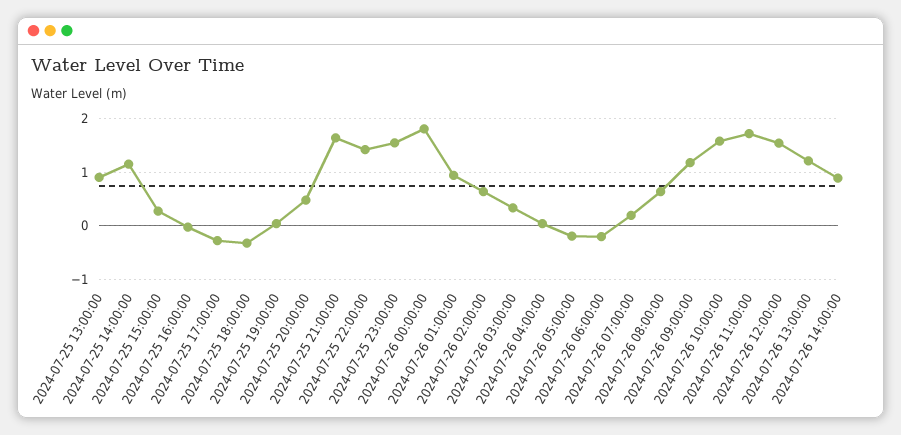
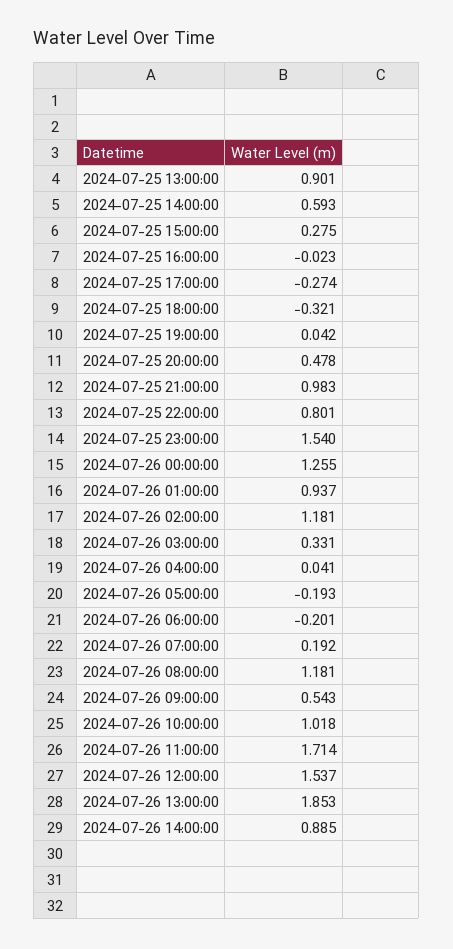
  {
    "2024-07-25 13:00:00": 0.901,
-   "2024-07-25 14:00:00": 1.2,
+   "2024-07-25 14:00:00": 0.593,
    "2024-07-25 15:00:00": 0.275,
    "2024-07-25 16:00:00": -0.023,
    "2024-07-25 17:00:00": -0.274,
    "2024-07-25 18:00:00": -0.321,
    "2024-07-25 19:00:00": 0.042,
    "2024-07-25 20:00:00": 0.478,
-   "2024-07-25 21:00:00": 1.6,
+   "2024-07-25 21:00:00": 0.983,
-   "2024-07-25 22:00:00": 1.4,
+   "2024-07-25 22:00:00": 0.801,
    "2024-07-25 23:00:00": 1.54,
-   "2024-07-26 00:00:00": 1.8,
+   "2024-07-26 00:00:00": 1.255,
    "2024-07-26 01:00:00": 0.937,
-   "2024-07-26 02:00:00": 0.6,
+   "2024-07-26 02:00:00": 1.181,
    "2024-07-26 03:00:00": 0.331,
    "2024-07-26 04:00:00": 0.041,
    "2024-07-26 05:00:00": -0.193,
    "2024-07-26 06:00:00": -0.201,
    "2024-07-26 07:00:00": 0.192,
-   "2024-07-26 08:00:00": 0.6,
+   "2024-07-26 08:00:00": 1.181,
-   "2024-07-26 09:00:00": 1.2,
+   "2024-07-26 09:00:00": 0.543,
-   "2024-07-26 10:00:00": 1.6,
+   "2024-07-26 10:00:00": 1.018,
    "2024-07-26 11:00:00": 1.714,
    "2024-07-26 12:00:00": 1.537,
-   "2024-07-26 13:00:00": 1.2,
+   "2024-07-26 13:00:00": 1.853,
    "2024-07-26 14:00:00": 0.885
  }

